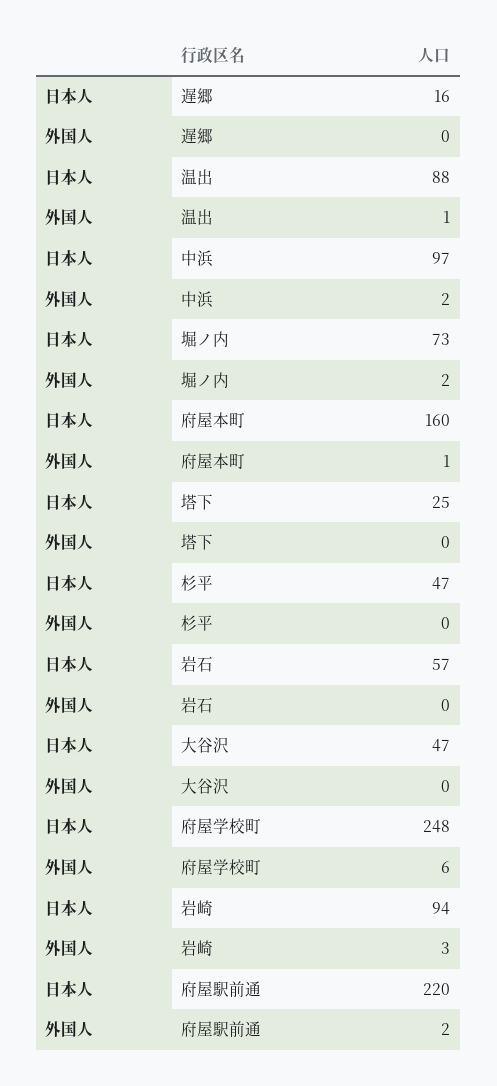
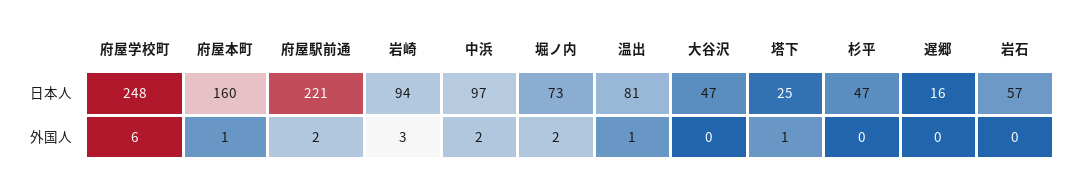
  {
    "日本人": {
      "遅郷": 16,
-     "温出": 88,
+     "温出": 81,
      "中浜": 97,
      "堀ノ内": 73,
      "府屋本町": 160,
      "塔下": 25,
      "杉平": 47,
      "岩石": 57,
      "大谷沢": 47,
      "府屋学校町": 248,
      "岩崎": 94,
-     "府屋駅前通": 220
+     "府屋駅前通": 221
    },
    "外国人": {
      "遅郷": 0,
      "温出": 1,
      "中浜": 2,
      "堀ノ内": 2,
      "府屋本町": 1,
-     "塔下": 0,
+     "塔下": 1,
      "杉平": 0,
      "岩石": 0,
      "大谷沢": 0,
      "府屋学校町": 6,
      "岩崎": 3,
      "府屋駅前通": 2
    }
  }

